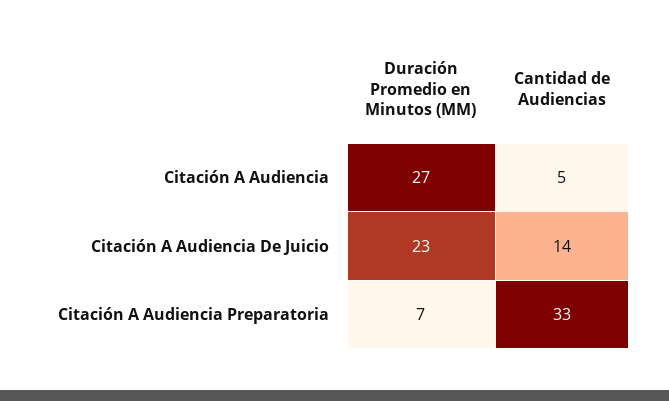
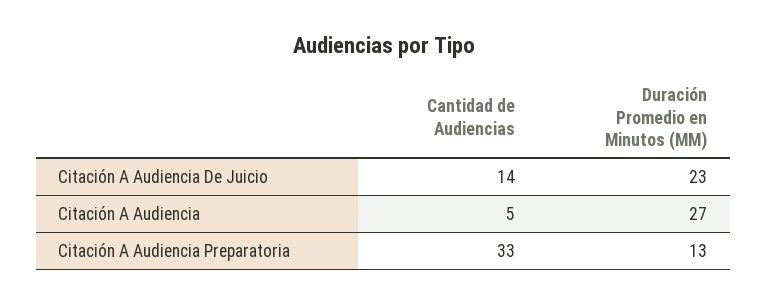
  {
    "Duración Promedio en Minutos (MM)": {
      "Citación A Audiencia": 27,
      "Citación A Audiencia De Juicio": 23,
-     "Citación A Audiencia Preparatoria": 7
+     "Citación A Audiencia Preparatoria": 13
    },
    "Cantidad de Audiencias": {
      "Citación A Audiencia": 5,
      "Citación A Audiencia De Juicio": 14,
      "Citación A Audiencia Preparatoria": 33
    }
  }

